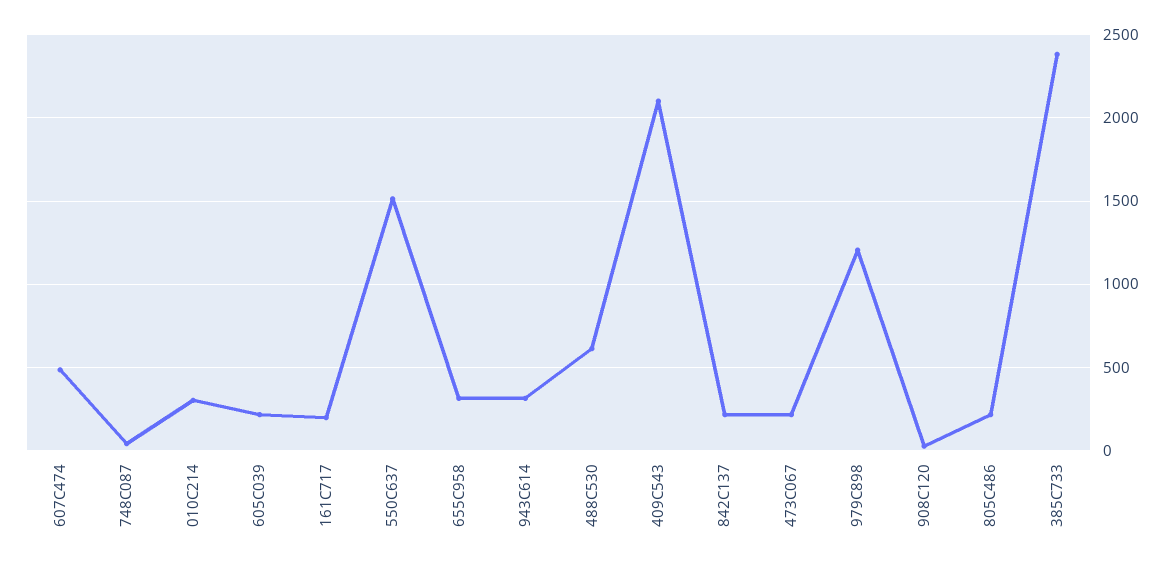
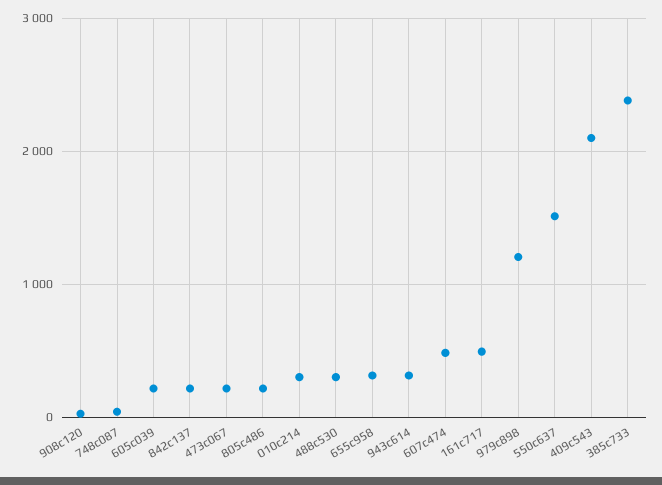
  {
    "607C474": 500,
    "748C087": 50,
    "010C214": 300,
    "605C039": 200,
-   "161C717": 200,
+   "161C717": 500,
    "550C637": 1500,
    "655C958": 300,
    "943C614": 300,
-   "488C530": 600,
+   "488C530": 300,
    "409C543": 2100,
    "842C137": 200,
    "473C067": 200,
    "979C898": 1200,
    "908C120": 50,
    "805C486": 200,
    "385C733": 2400
  }

